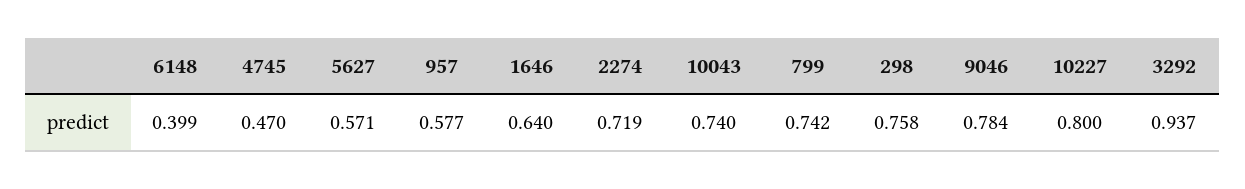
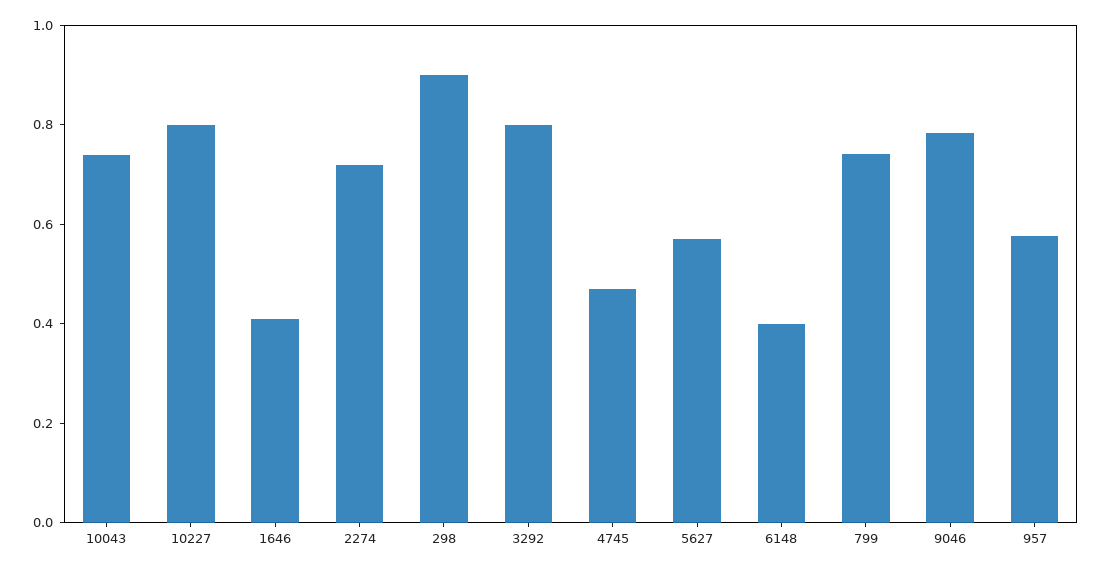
  {
    "6148": 0.399,
    "4745": 0.47,
    "5627": 0.571,
    "957": 0.577,
-   "1646": 0.64,
+   "1646": 0.4,
    "2274": 0.719,
    "10043": 0.74,
    "799": 0.742,
-   "298": 0.758,
+   "298": 0.9,
    "9046": 0.784,
    "10227": 0.8,
-   "3292": 0.937
+   "3292": 0.8
  }

